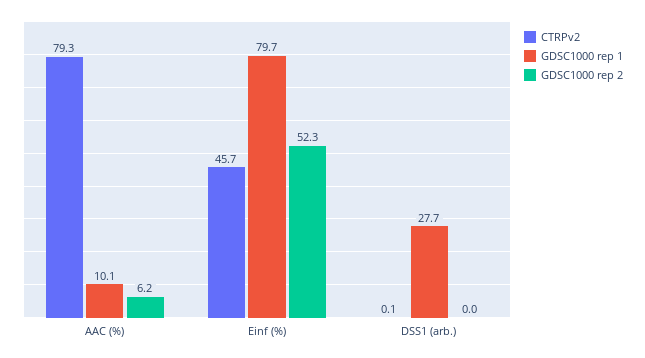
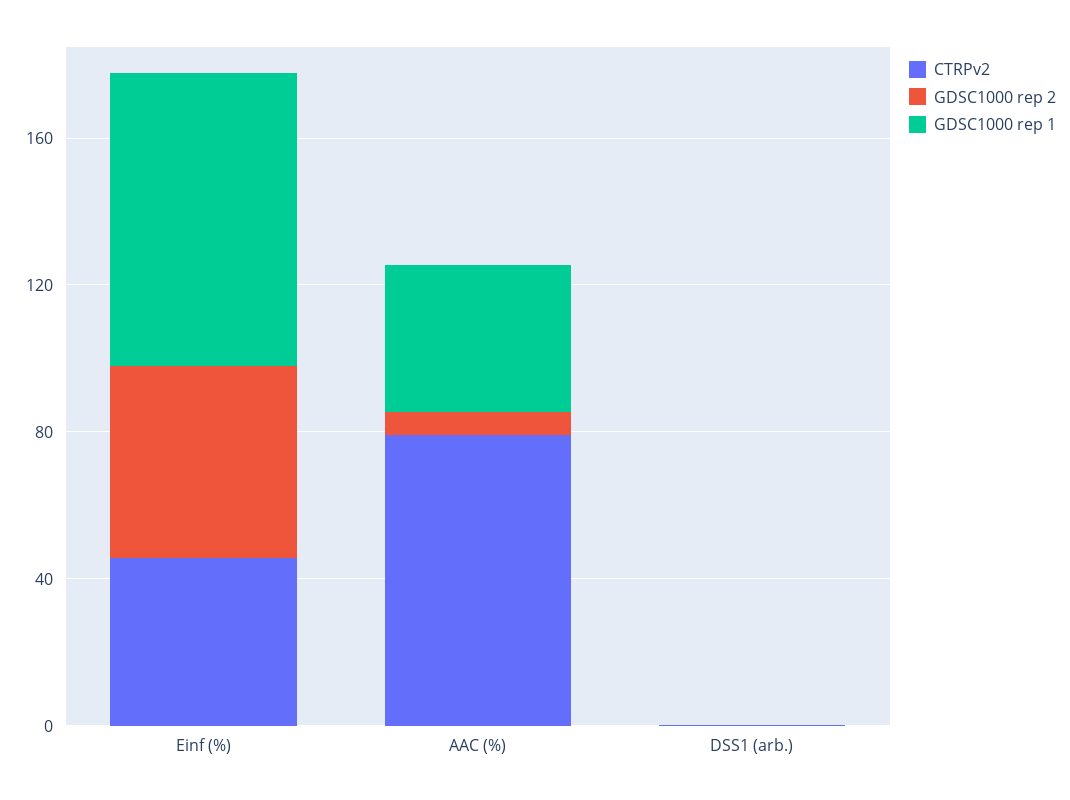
  {
    "CTRPv2": {
      "AAC (%)": 79.3,
      "Einf (%)": 45.7,
      "DSS1 (arb.)": 0.1
    },
    "GDSC1000 rep 1": {
-     "AAC (%)": 10.1,
+     "AAC (%)": 40,
      "Einf (%)": 79.7,
-     "DSS1 (arb.)": 27.7
+     "DSS1 (arb.)": 0
    },
    "GDSC1000 rep 2": {
      "AAC (%)": 6.2,
      "Einf (%)": 52.3,
      "DSS1 (arb.)": 0
    }
  }

